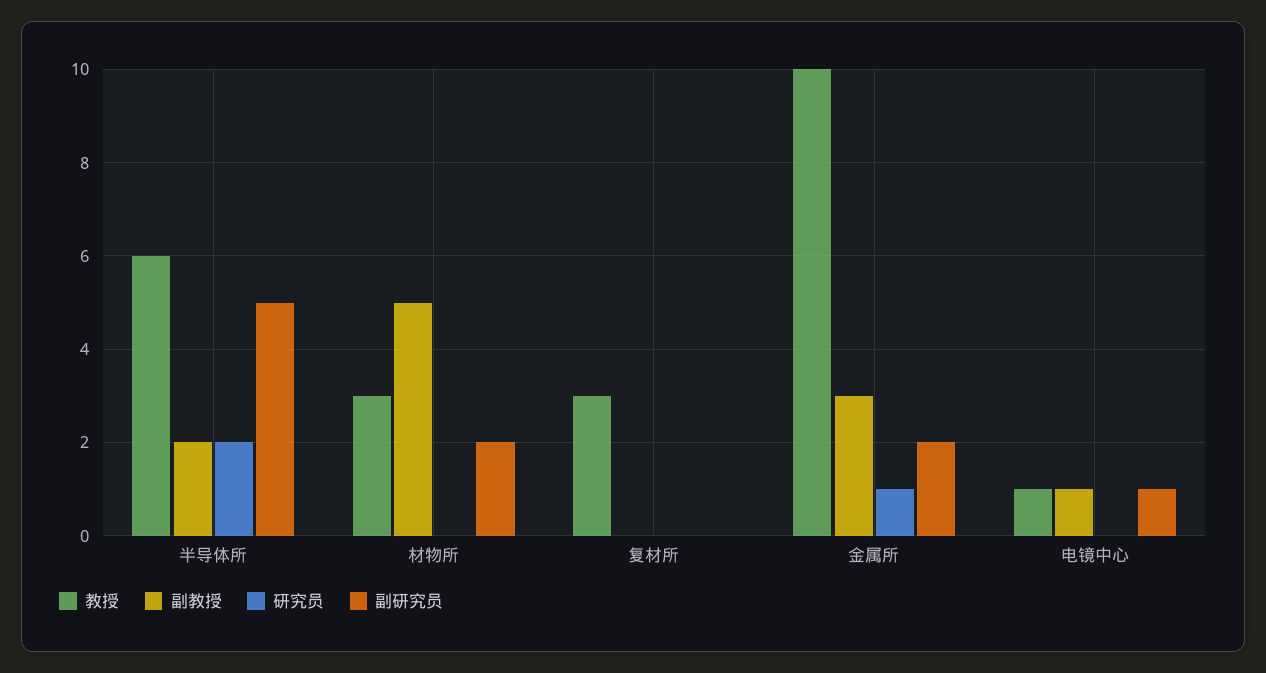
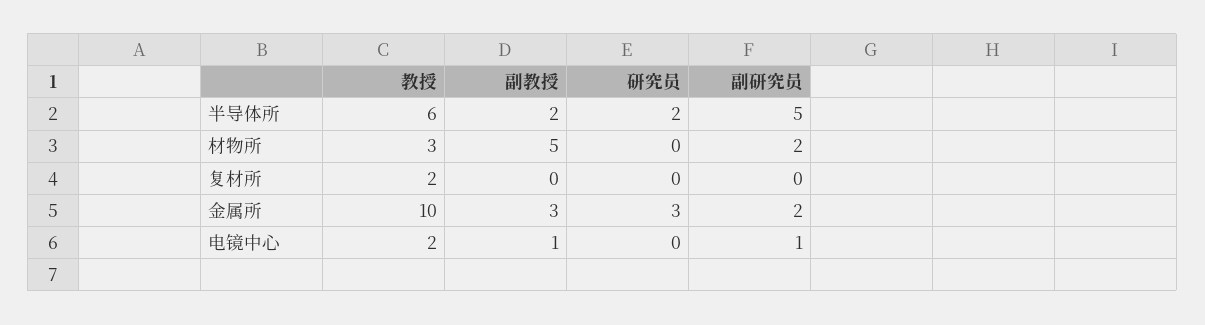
  {
    "教授": {
      "半导体所": 6,
      "材物所": 3,
-     "复材所": 3,
+     "复材所": 2,
      "金属所": 10,
-     "电镜中心": 1
+     "电镜中心": 2
    },
    "副教授": {
      "半导体所": 2,
      "材物所": 5,
      "复材所": 0,
      "金属所": 3,
      "电镜中心": 1
    },
    "研究员": {
      "半导体所": 2,
      "材物所": 0,
      "复材所": 0,
-     "金属所": 1,
+     "金属所": 3,
      "电镜中心": 0
    },
    "副研究员": {
      "半导体所": 5,
      "材物所": 2,
      "复材所": 0,
      "金属所": 2,
      "电镜中心": 1
    }
  }

